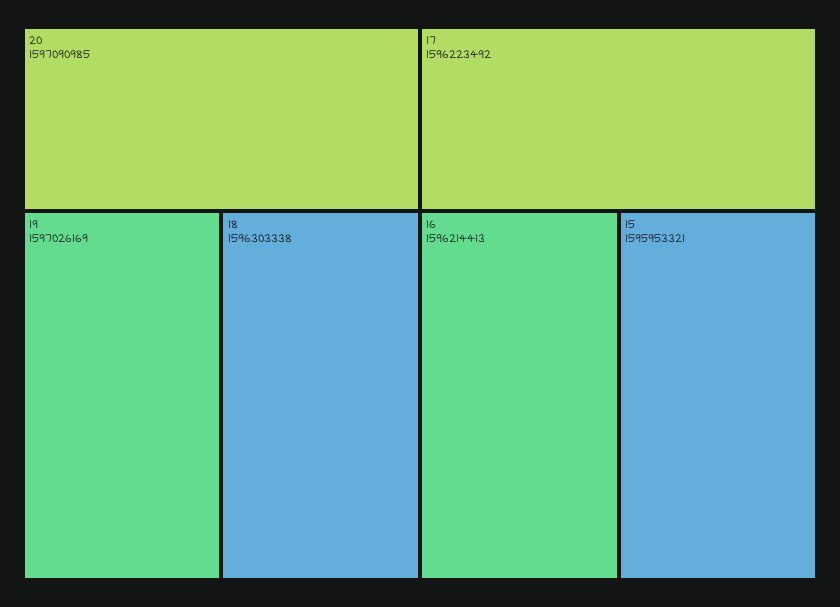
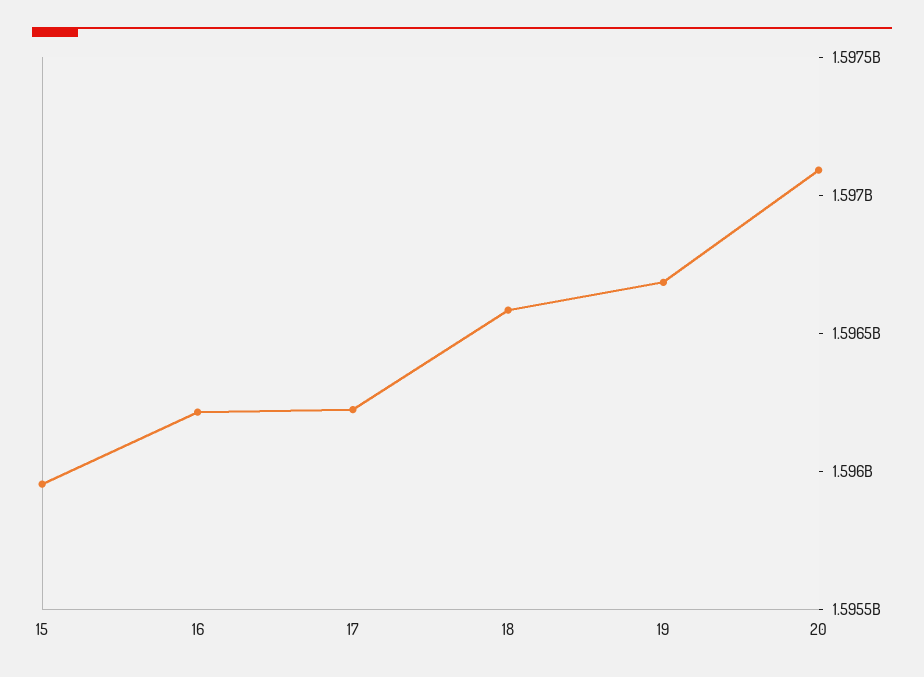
  {
    "20": 1597090985,
-   "19": 1597026169,
+   "19": 1596700000,
-   "18": 1596303338,
+   "18": 1596600000,
    "17": 1596223492,
    "16": 1596214413,
    "15": 1595953321
  }

